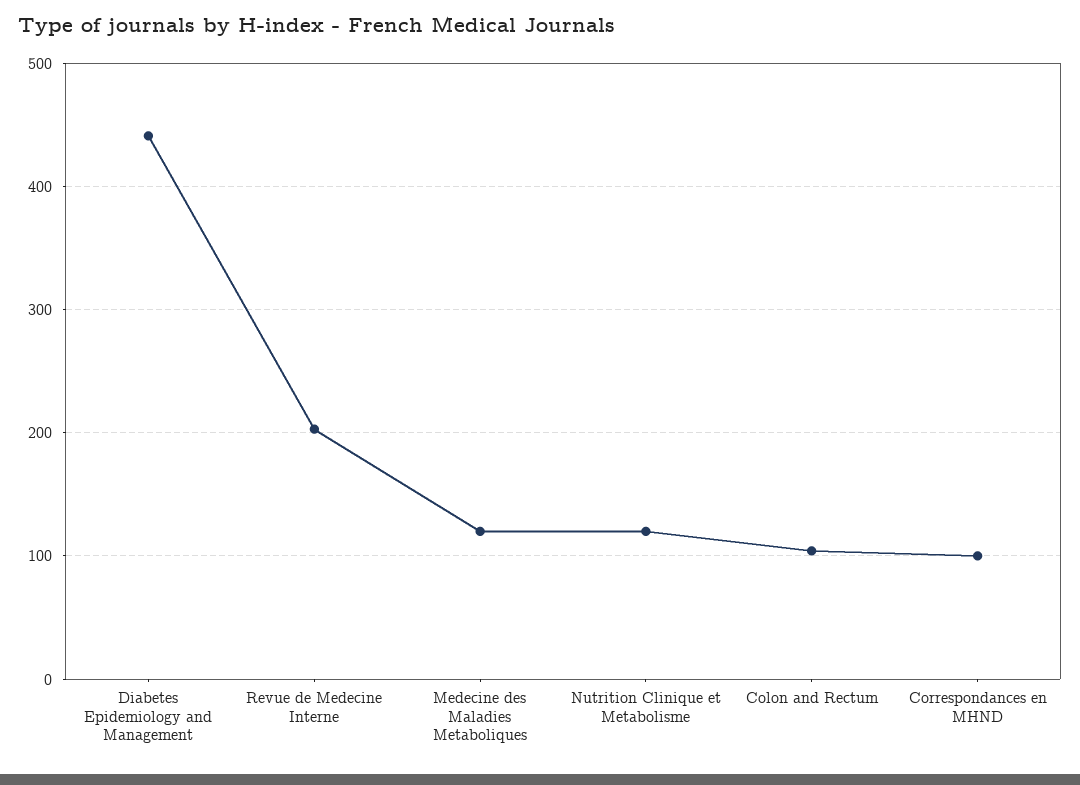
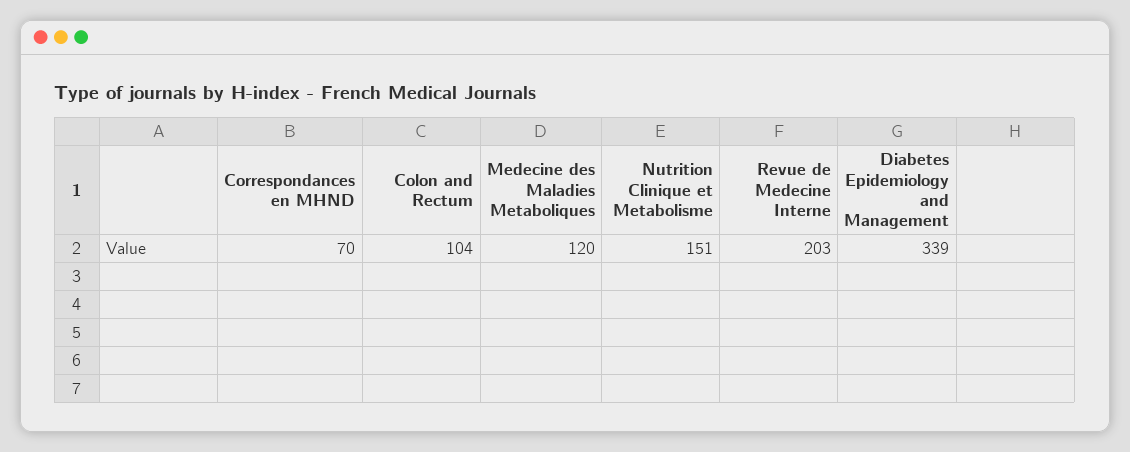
  {
-   "Diabetes Epidemiology and Management": 440,
+   "Diabetes Epidemiology and Management": 339,
    "Revue de Medecine Interne": 203,
    "Medecine des Maladies Metaboliques": 120,
-   "Nutrition Clinique et Metabolisme": 120,
+   "Nutrition Clinique et Metabolisme": 151,
    "Colon and Rectum": 104,
-   "Correspondances en MHND": 100
+   "Correspondances en MHND": 70
  }

